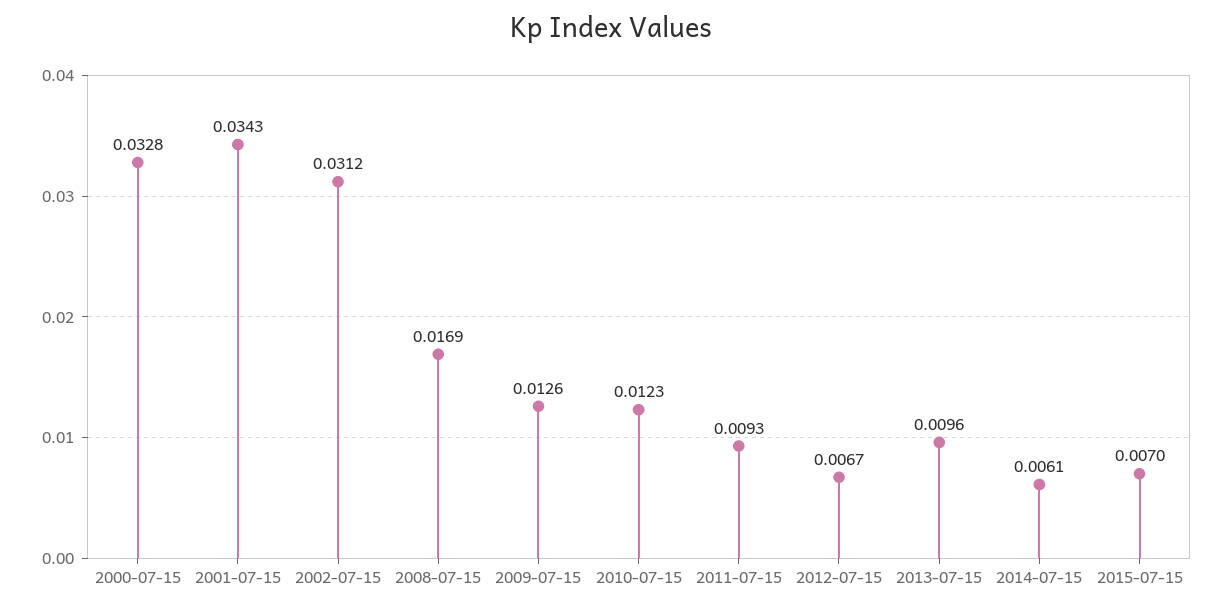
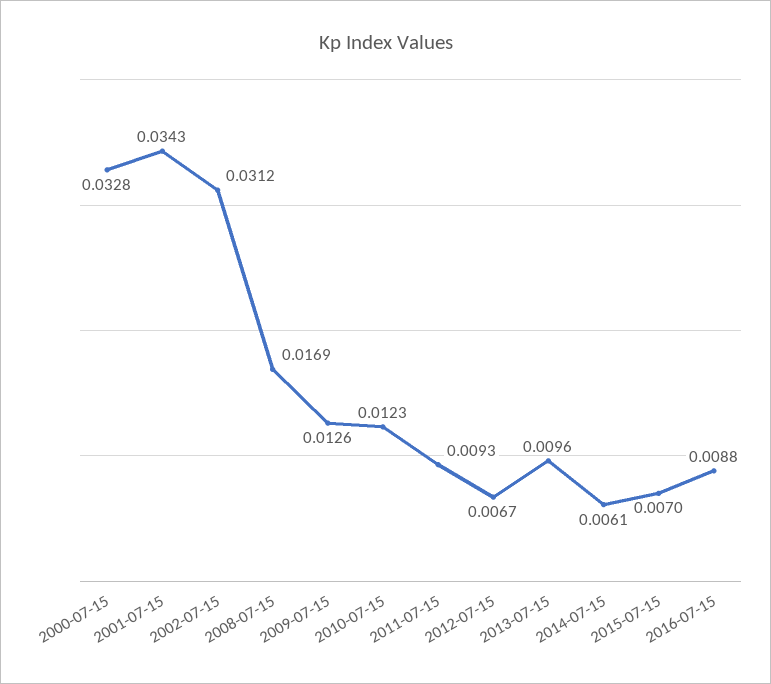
  {
    "2000-07-15": 0.0328,
    "2001-07-15": 0.0343,
    "2002-07-15": 0.0312,
    "2008-07-15": 0.0169,
    "2009-07-15": 0.0126,
    "2010-07-15": 0.0123,
    "2011-07-15": 0.0093,
    "2012-07-15": 0.0067,
    "2013-07-15": 0.0096,
    "2014-07-15": 0.0061,
-   "2015-07-15": 0.007
+   "2015-07-15": 0.007,
+   "2016-07-15": 0.0088
  }

